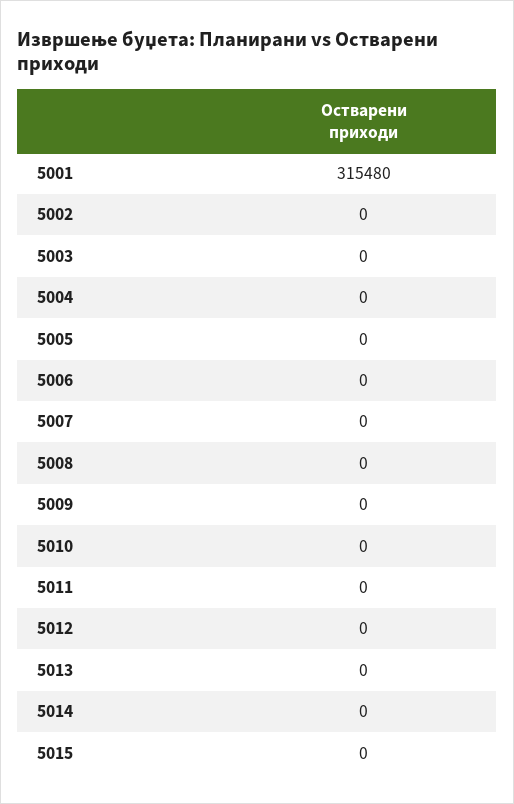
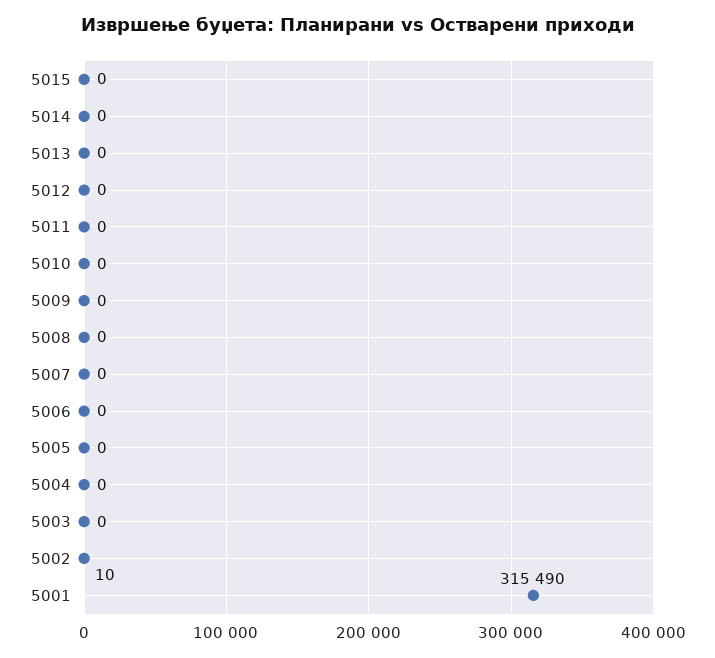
  {
-   "5001": 315480,
+   "5001": 315490,
-   "5002": 0,
+   "5002": 10,
    "5003": 0,
    "5004": 0,
    "5005": 0,
    "5006": 0,
    "5007": 0,
    "5008": 0,
    "5009": 0,
    "5010": 0,
    "5011": 0,
    "5012": 0,
    "5013": 0,
    "5014": 0,
    "5015": 0
  }

